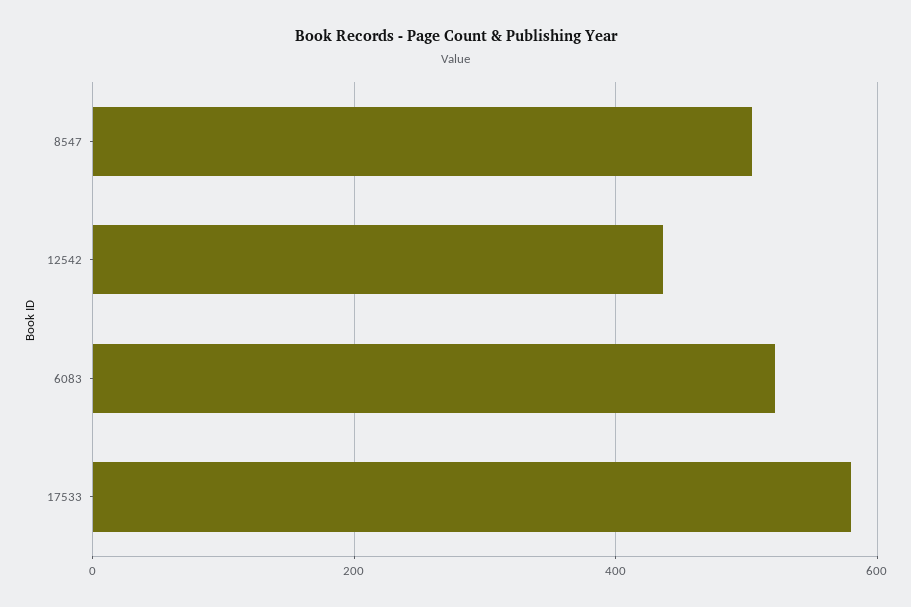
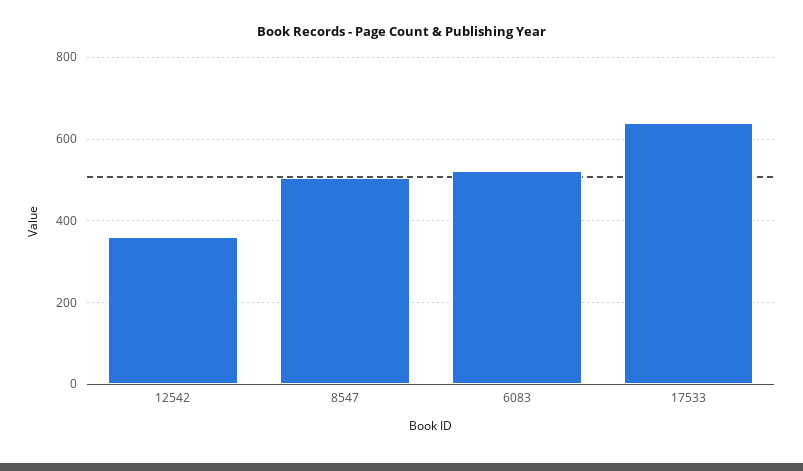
  {
    "8547": 500,
-   "12542": 440,
+   "12542": 360,
    "6083": 520,
-   "17533": 580
+   "17533": 640
  }

